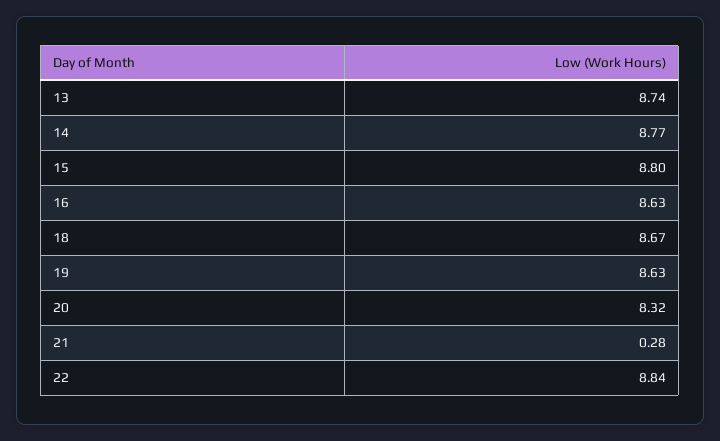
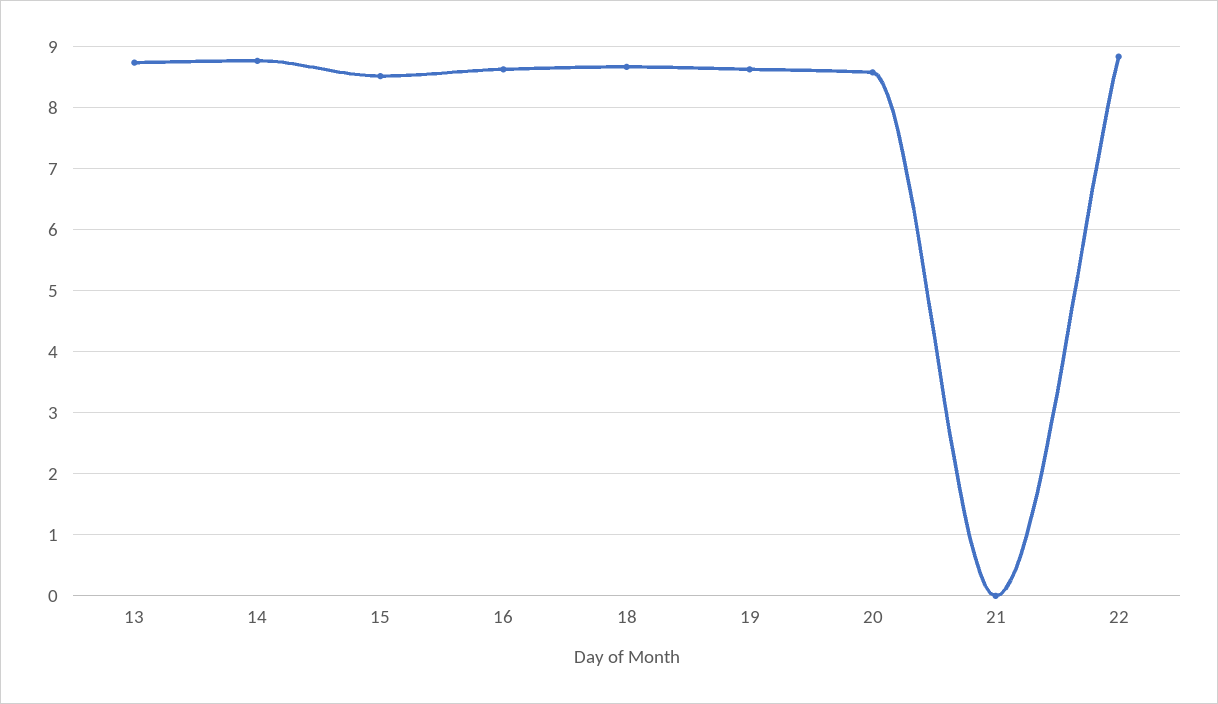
  {
    "13": 8.74,
    "14": 8.77,
-   "15": 8.8,
+   "15": 8.5,
    "16": 8.63,
    "18": 8.67,
    "19": 8.63,
-   "20": 8.32,
+   "20": 8.6,
-   "21": 0.28,
+   "21": 0,
    "22": 8.84
  }

